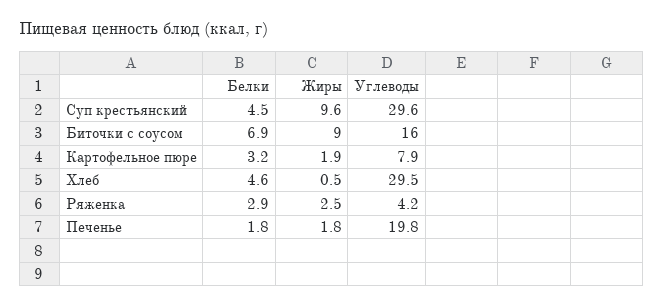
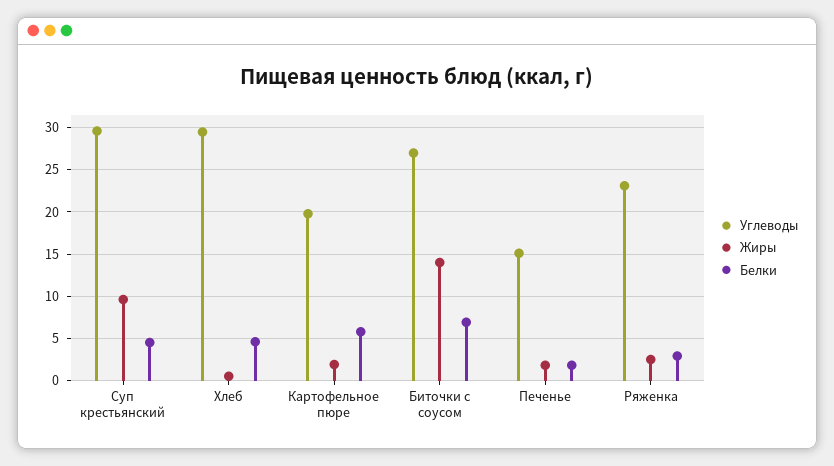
  {
    "Белки": {
      "Суп крестьянский": 4.5,
      "Биточки с соусом": 6.9,
-     "Картофельное пюре": 3.2,
+     "Картофельное пюре": 6,
      "Хлеб": 4.6,
      "Ряженка": 2.9,
      "Печенье": 1.8
    },
    "Жиры": {
      "Суп крестьянский": 9.6,
-     "Биточки с соусом": 9,
+     "Биточки с соусом": 14,
      "Картофельное пюре": 1.9,
      "Хлеб": 0.5,
      "Ряженка": 2.5,
      "Печенье": 1.8
    },
    "Углеводы": {
      "Суп крестьянский": 29.6,
-     "Биточки с соусом": 16,
+     "Биточки с соусом": 27,
-     "Картофельное пюре": 7.9,
+     "Картофельное пюре": 20,
      "Хлеб": 29.5,
-     "Ряженка": 4.2,
+     "Ряженка": 23,
-     "Печенье": 19.8
+     "Печенье": 15
    }
  }

